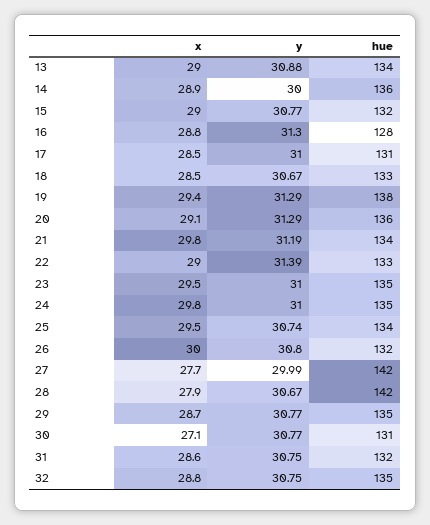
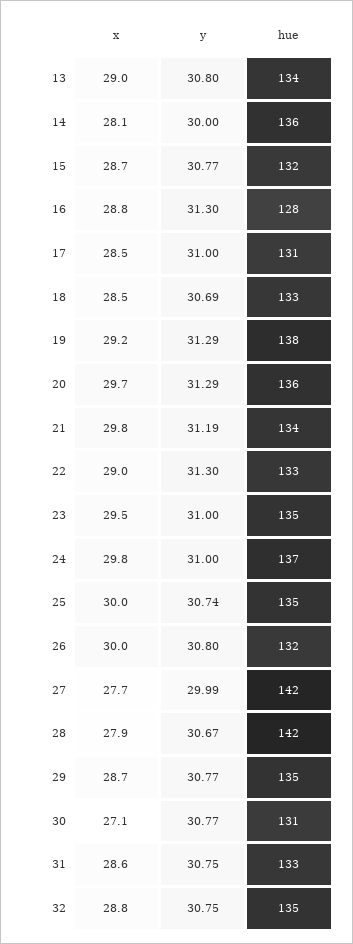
  {
    "x": {
      "13": 29,
-     "14": 28.9,
+     "14": 28.1,
-     "15": 29,
+     "15": 28.7,
      "16": 28.8,
      "17": 28.5,
      "18": 28.5,
-     "19": 29.4,
+     "19": 29.2,
-     "20": 29.1,
+     "20": 29.7,
      "21": 29.8,
      "22": 29,
      "23": 29.5,
      "24": 29.8,
-     "25": 29.5,
+     "25": 30,
      "26": 30,
      "27": 27.7,
      "28": 27.9,
      "29": 28.7,
      "30": 27.1,
      "31": 28.6,
      "32": 28.8
    },
    "y": {
-     "13": 30.88,
+     "13": 30.8,
      "14": 30,
      "15": 30.77,
      "16": 31.3,
      "17": 31,
-     "18": 30.67,
+     "18": 30.69,
      "19": 31.29,
      "20": 31.29,
      "21": 31.19,
-     "22": 31.39,
+     "22": 31.3,
      "23": 31,
      "24": 31,
      "25": 30.74,
      "26": 30.8,
      "27": 29.99,
      "28": 30.67,
      "29": 30.77,
      "30": 30.77,
      "31": 30.75,
      "32": 30.75
    },
    "hue": {
      "13": 134,
      "14": 136,
      "15": 132,
      "16": 128,
      "17": 131,
      "18": 133,
      "19": 138,
      "20": 136,
      "21": 134,
      "22": 133,
      "23": 135,
-     "24": 135,
+     "24": 137,
-     "25": 134,
+     "25": 135,
      "26": 132,
      "27": 142,
      "28": 142,
      "29": 135,
      "30": 131,
-     "31": 132,
+     "31": 133,
      "32": 135
    }
  }

